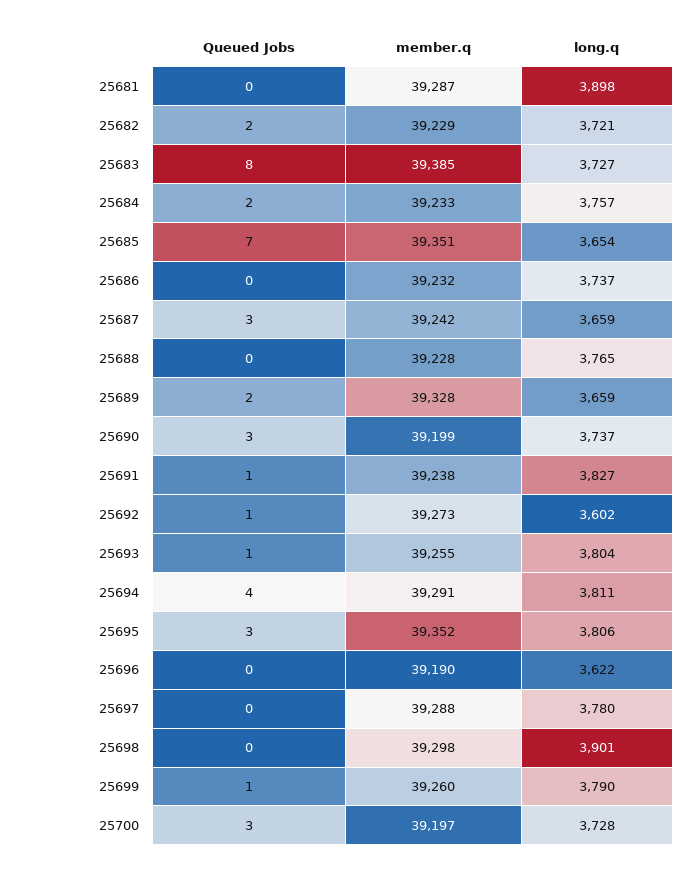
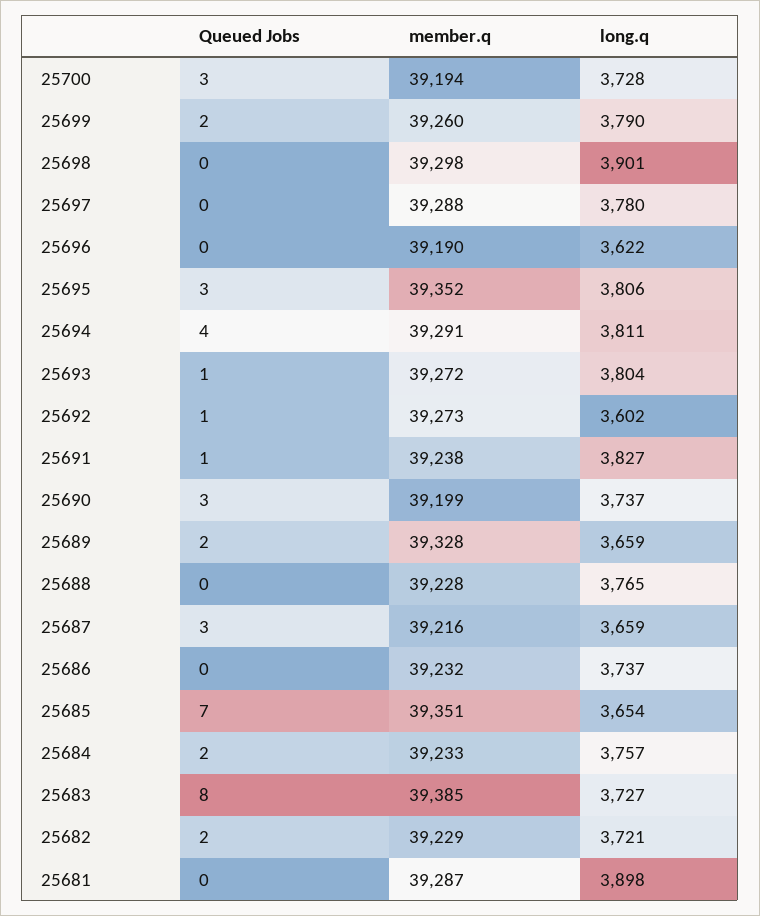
  {
    "Queued Jobs": {
      "25681": 0,
      "25682": 2,
      "25683": 8,
      "25684": 2,
      "25685": 7,
      "25686": 0,
      "25687": 3,
      "25688": 0,
      "25689": 2,
      "25690": 3,
      "25691": 1,
      "25692": 1,
      "25693": 1,
      "25694": 4,
      "25695": 3,
      "25696": 0,
      "25697": 0,
      "25698": 0,
-     "25699": 1,
+     "25699": 2,
      "25700": 3
    },
    "member.q": {
      "25681": 39287,
      "25682": 39229,
      "25683": 39385,
      "25684": 39233,
      "25685": 39351,
      "25686": 39232,
-     "25687": 39242,
+     "25687": 39216,
      "25688": 39228,
      "25689": 39328,
      "25690": 39199,
      "25691": 39238,
      "25692": 39273,
-     "25693": 39255,
+     "25693": 39272,
      "25694": 39291,
      "25695": 39352,
      "25696": 39190,
      "25697": 39288,
      "25698": 39298,
      "25699": 39260,
-     "25700": 39197
+     "25700": 39194
    },
    "long.q": {
      "25681": 3898,
      "25682": 3721,
      "25683": 3727,
      "25684": 3757,
      "25685": 3654,
      "25686": 3737,
      "25687": 3659,
      "25688": 3765,
      "25689": 3659,
      "25690": 3737,
      "25691": 3827,
      "25692": 3602,
      "25693": 3804,
      "25694": 3811,
      "25695": 3806,
      "25696": 3622,
      "25697": 3780,
      "25698": 3901,
      "25699": 3790,
      "25700": 3728
    }
  }

